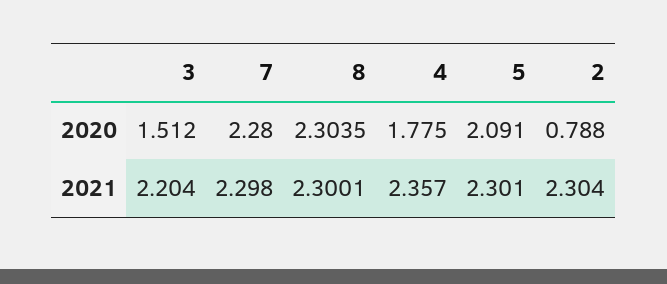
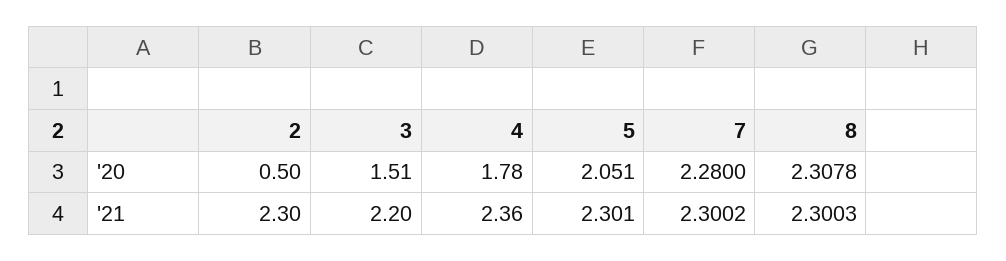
  {
    "3": {
      "2020": 1.512,
      "2021": 2.204
    },
    "7": {
      "2020": 2.28,
-     "2021": 2.298
+     "2021": 2.3002
    },
    "8": {
-     "2020": 2.3035,
+     "2020": 2.3078,
-     "2021": 2.3001
+     "2021": 2.3003
    },
    "4": {
      "2020": 1.775,
      "2021": 2.357
    },
    "5": {
-     "2020": 2.091,
+     "2020": 2.051,
      "2021": 2.301
    },
    "2": {
-     "2020": 0.788,
+     "2020": 0.5,
      "2021": 2.304
    }
  }

